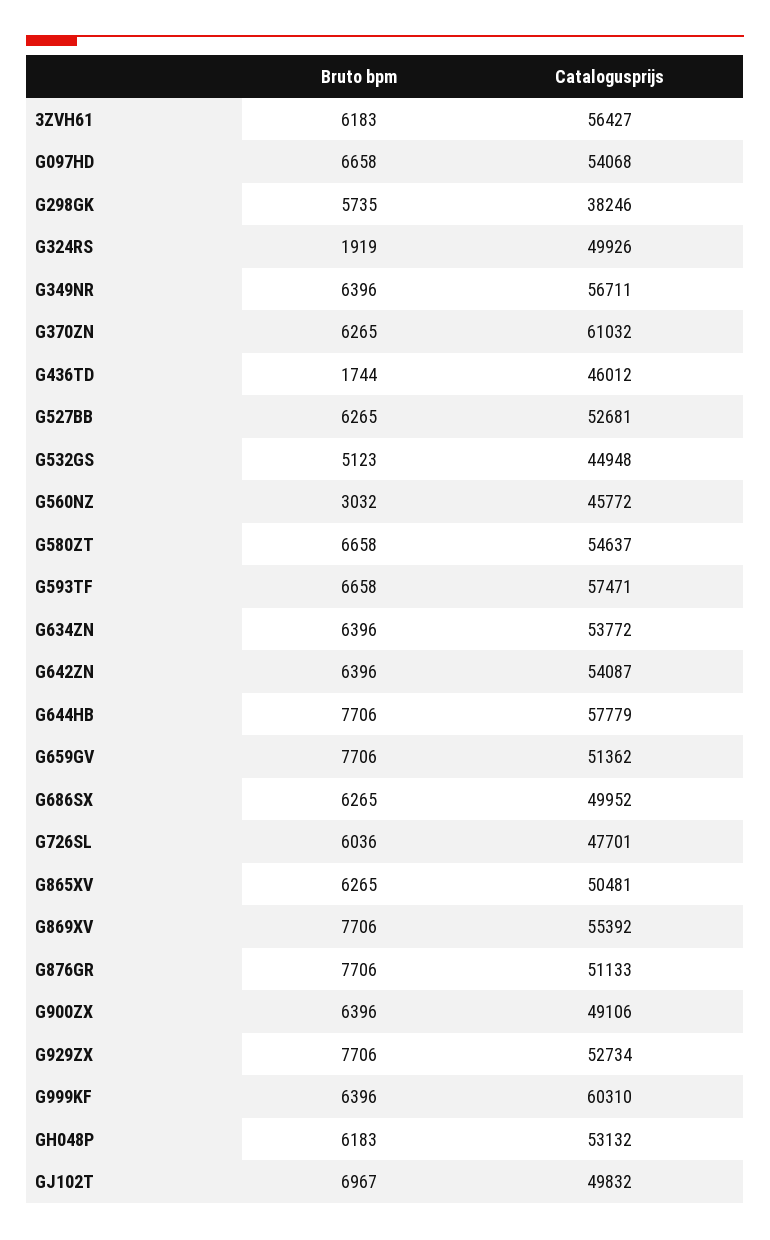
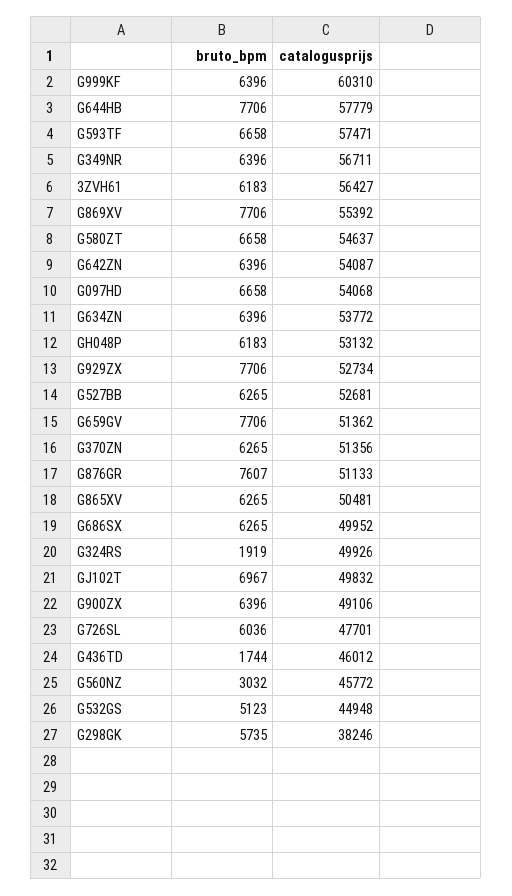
  {
    "Bruto bpm": {
      "3ZVH61": 6183,
      "G097HD": 6658,
      "G298GK": 5735,
      "G324RS": 1919,
      "G349NR": 6396,
      "G370ZN": 6265,
      "G436TD": 1744,
      "G527BB": 6265,
      "G532GS": 5123,
      "G560NZ": 3032,
      "G580ZT": 6658,
      "G593TF": 6658,
      "G634ZN": 6396,
      "G642ZN": 6396,
      "G644HB": 7706,
      "G659GV": 7706,
      "G686SX": 6265,
      "G726SL": 6036,
      "G865XV": 6265,
      "G869XV": 7706,
-     "G876GR": 7706,
+     "G876GR": 7607,
      "G900ZX": 6396,
      "G929ZX": 7706,
      "G999KF": 6396,
      "GH048P": 6183,
      "GJ102T": 6967
    },
    "Catalogusprijs": {
      "3ZVH61": 56427,
      "G097HD": 54068,
      "G298GK": 38246,
      "G324RS": 49926,
      "G349NR": 56711,
-     "G370ZN": 61032,
+     "G370ZN": 51356,
      "G436TD": 46012,
      "G527BB": 52681,
      "G532GS": 44948,
      "G560NZ": 45772,
      "G580ZT": 54637,
      "G593TF": 57471,
      "G634ZN": 53772,
      "G642ZN": 54087,
      "G644HB": 57779,
      "G659GV": 51362,
      "G686SX": 49952,
      "G726SL": 47701,
      "G865XV": 50481,
      "G869XV": 55392,
      "G876GR": 51133,
      "G900ZX": 49106,
      "G929ZX": 52734,
      "G999KF": 60310,
      "GH048P": 53132,
      "GJ102T": 49832
    }
  }

